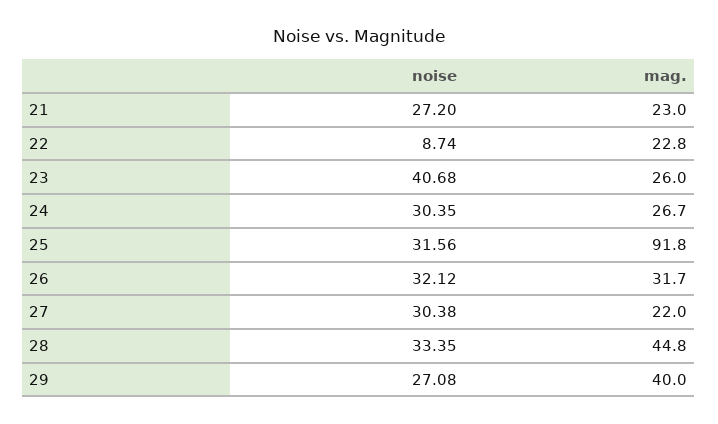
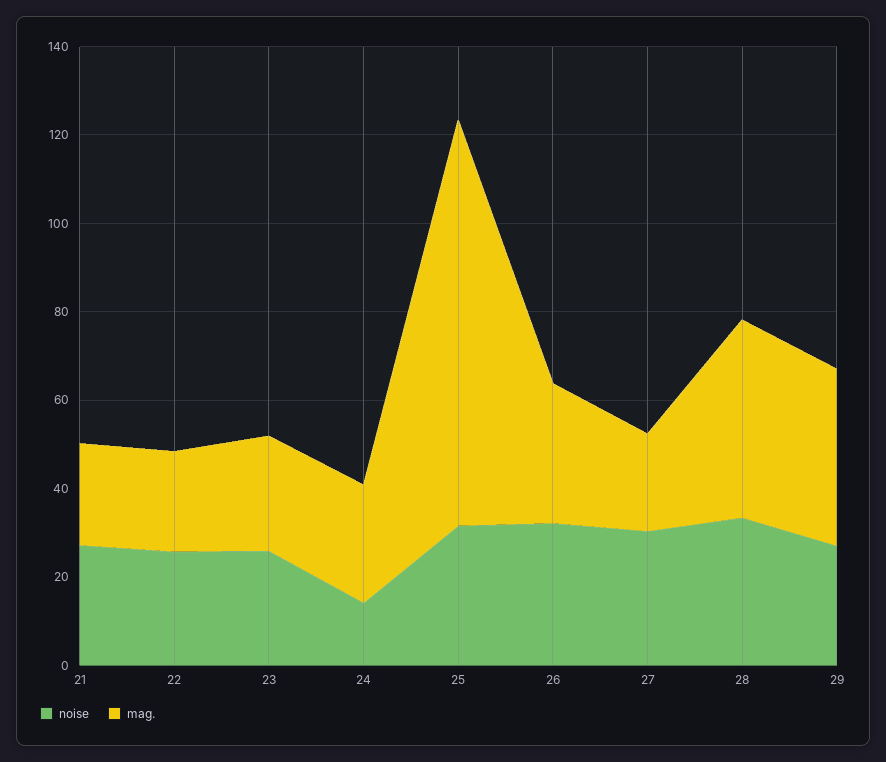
  {
    "noise": {
      "21": 27.2,
-     "22": 8.74,
+     "22": 25,
-     "23": 40.68,
+     "23": 25,
-     "24": 30.35,
+     "24": 15,
      "25": 31.56,
      "26": 32.12,
      "27": 30.38,
      "28": 33.35,
      "29": 27.08
    },
    "mag.": {
      "21": 23,
      "22": 22.8,
      "23": 26,
      "24": 26.7,
      "25": 91.8,
      "26": 31.7,
      "27": 22,
      "28": 44.8,
      "29": 40
    }
  }

